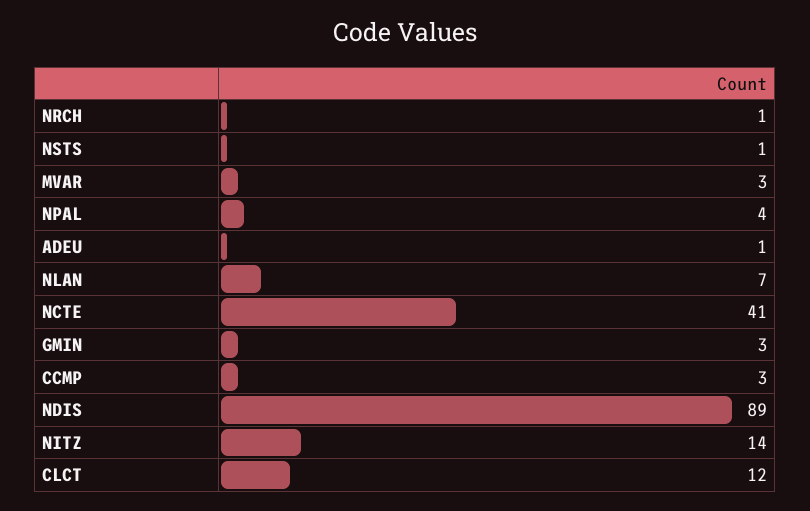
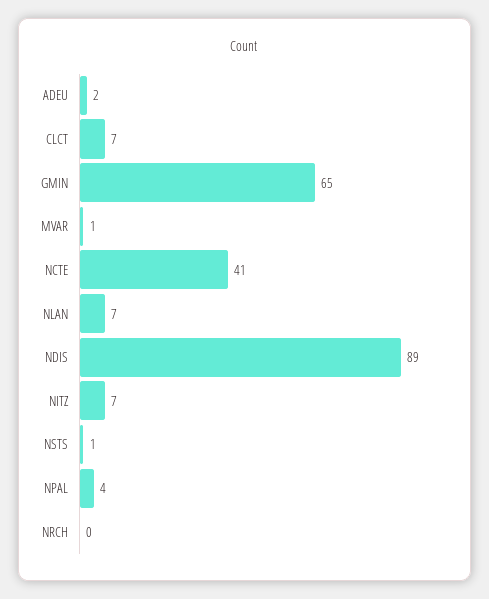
  {
-   "NRCH": 1,
+   "NRCH": 0,
    "NSTS": 1,
-   "MVAR": 3,
+   "MVAR": 1,
    "NPAL": 4,
-   "ADEU": 1,
+   "ADEU": 2,
    "NLAN": 7,
    "NCTE": 41,
-   "GMIN": 3,
+   "GMIN": 65,
-   "CCMP": 3,
    "NDIS": 89,
-   "NITZ": 14,
+   "NITZ": 7,
-   "CLCT": 12
+   "CLCT": 7
  }

